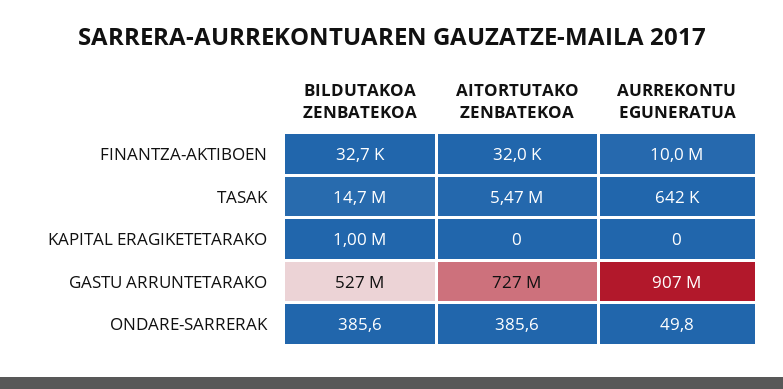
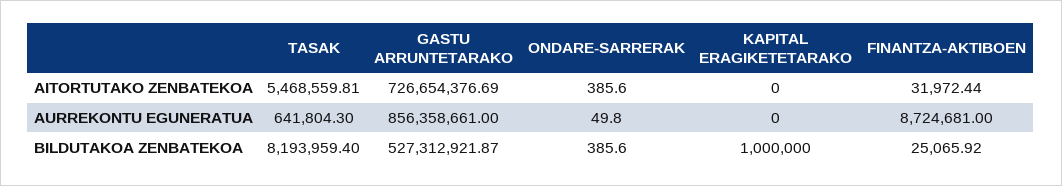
  {
    "BILDUTAKOA ZENBATEKOA": {
-     "FINANTZA-AKTIBOEN": 32700,
+     "FINANTZA-AKTIBOEN": 25065.92,
-     "TASAK": 14700000,
+     "TASAK": 8193959.4,
      "KAPITAL ERAGIKETETARAKO": 1000000,
      "GASTU ARRUNTETARAKO": 527312921.87,
      "ONDARE-SARRERAK": 385.6
    },
    "AITORTUTAKO ZENBATEKOA": {
      "FINANTZA-AKTIBOEN": 31972.44,
      "TASAK": 5468559.81,
      "KAPITAL ERAGIKETETARAKO": 0,
      "GASTU ARRUNTETARAKO": 726654376.69,
      "ONDARE-SARRERAK": 385.6
    },
    "AURREKONTU EGUNERATUA": {
-     "FINANTZA-AKTIBOEN": 10000000,
+     "FINANTZA-AKTIBOEN": 8724681,
      "TASAK": 641804.3,
      "KAPITAL ERAGIKETETARAKO": 0,
-     "GASTU ARRUNTETARAKO": 907000000,
+     "GASTU ARRUNTETARAKO": 856358661,
      "ONDARE-SARRERAK": 49.8
    }
  }

